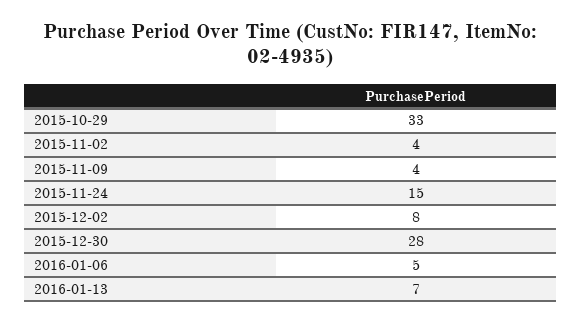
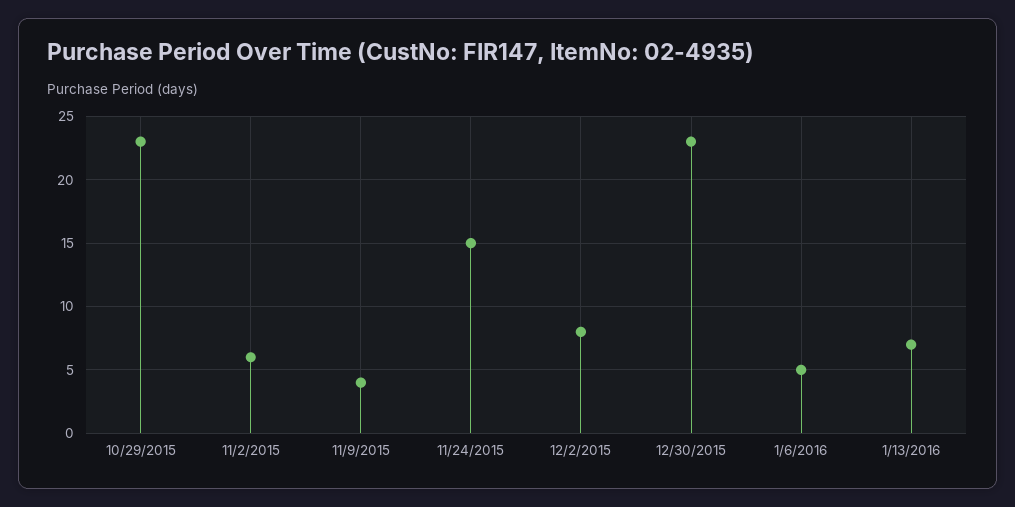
  {
-   "2015-10-29": 33,
+   "2015-10-29": 23,
-   "2015-11-02": 4,
+   "2015-11-02": 6,
    "2015-11-09": 4,
    "2015-11-24": 15,
    "2015-12-02": 8,
-   "2015-12-30": 28,
+   "2015-12-30": 23,
    "2016-01-06": 5,
    "2016-01-13": 7
  }

